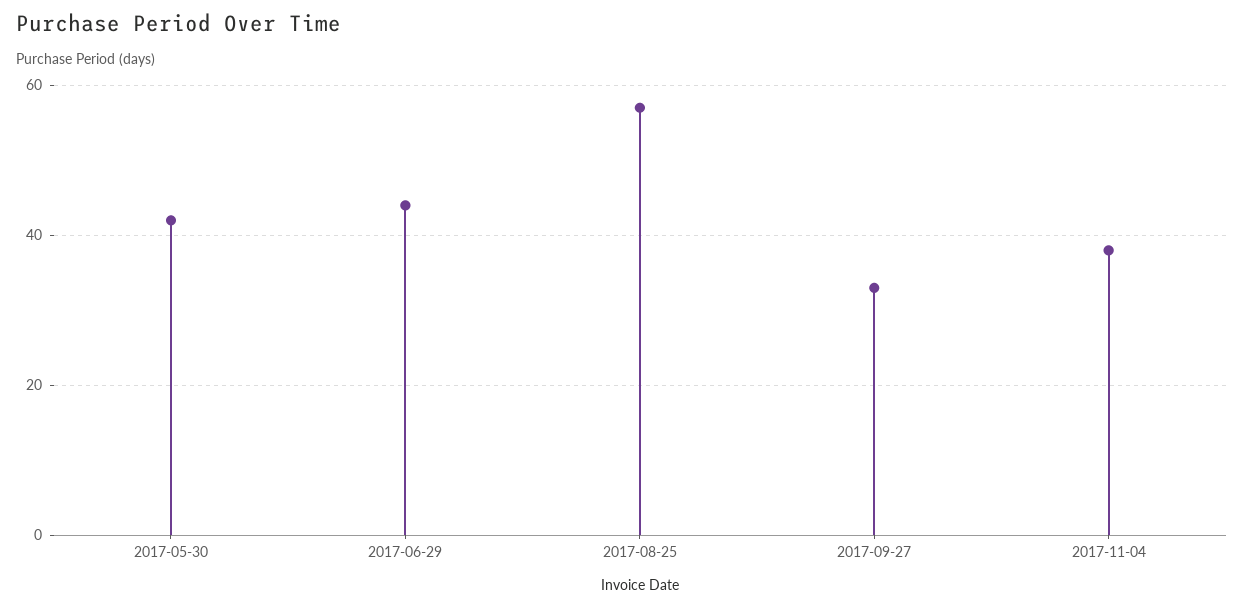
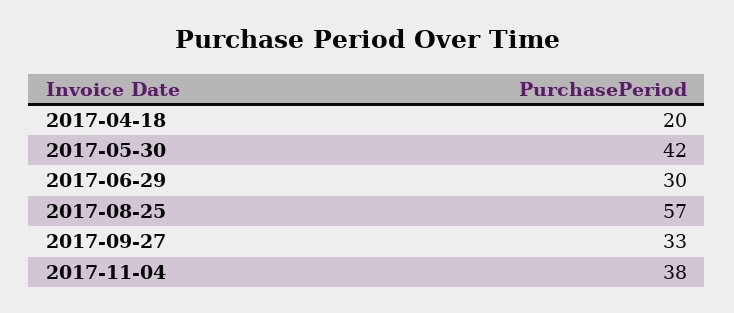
  {
    "2017-05-30": 42,
-   "2017-06-29": 45,
+   "2017-06-29": 30,
    "2017-08-25": 57,
    "2017-09-27": 33,
-   "2017-11-04": 38
+   "2017-11-04": 38,
+   "2017-04-18": 20
  }

